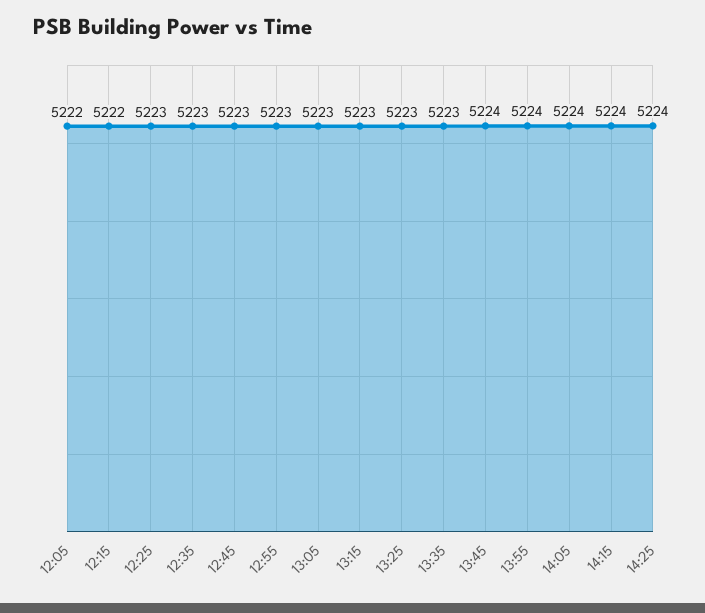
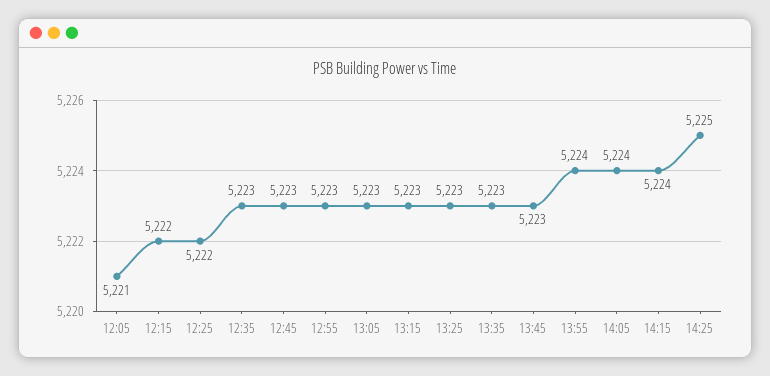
  {
-   "12:05": 5222,
+   "12:05": 5221,
    "12:15": 5222,
-   "12:25": 5223,
+   "12:25": 5222,
    "12:35": 5223,
    "12:45": 5223,
    "12:55": 5223,
    "13:05": 5223,
    "13:15": 5223,
    "13:25": 5223,
    "13:35": 5223,
-   "13:45": 5224,
+   "13:45": 5223,
    "13:55": 5224,
    "14:05": 5224,
    "14:15": 5224,
-   "14:25": 5224
+   "14:25": 5225
  }

